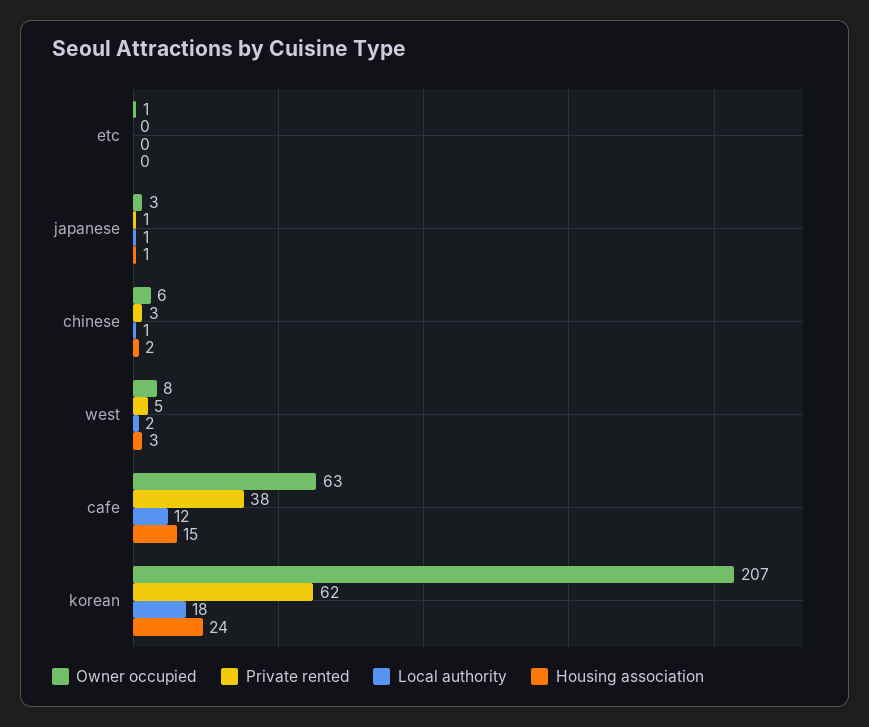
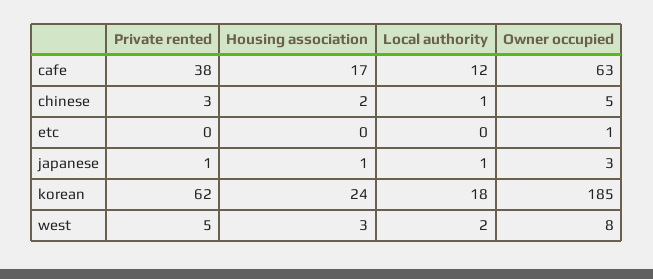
  {
    "Owner occupied": {
      "etc": 1,
      "japanese": 3,
-     "chinese": 6,
+     "chinese": 5,
      "west": 8,
      "cafe": 63,
-     "korean": 207
+     "korean": 185
    },
    "Private rented": {
      "etc": 0,
      "japanese": 1,
      "chinese": 3,
      "west": 5,
      "cafe": 38,
      "korean": 62
    },
    "Local authority": {
      "etc": 0,
      "japanese": 1,
      "chinese": 1,
      "west": 2,
      "cafe": 12,
      "korean": 18
    },
    "Housing association": {
      "etc": 0,
      "japanese": 1,
      "chinese": 2,
      "west": 3,
-     "cafe": 15,
+     "cafe": 17,
      "korean": 24
    }
  }

